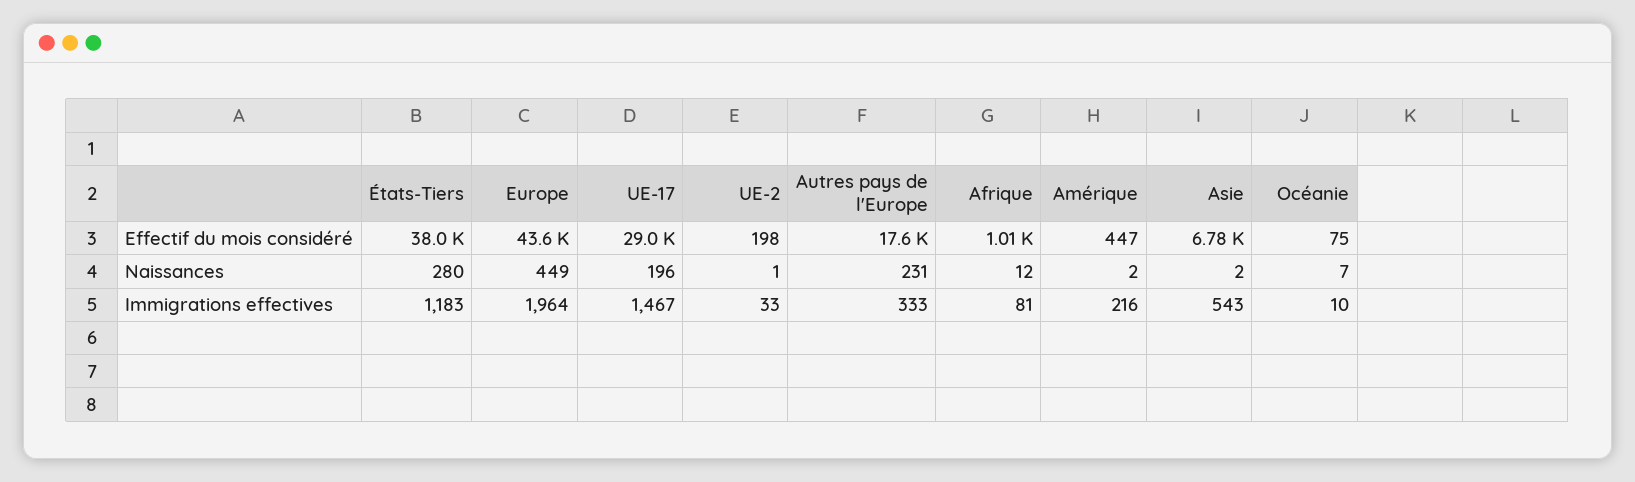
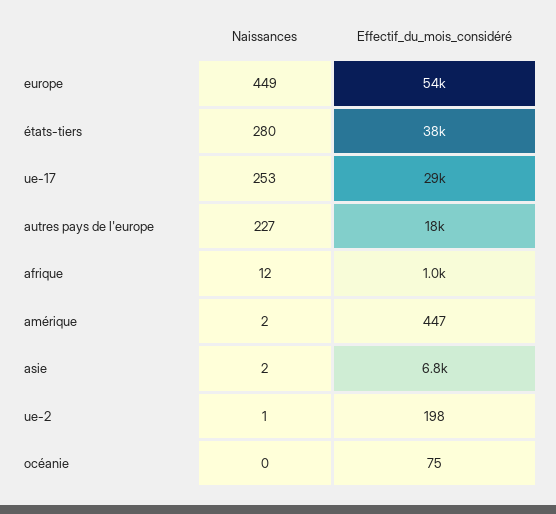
  {
    "États-Tiers": {
      "Effectif du mois considéré": 38000,
-     "Naissances": 280,
+     "Naissances": 280
-     "Immigrations effectives": 1183
    },
    "Europe": {
-     "Effectif du mois considéré": 43600,
+     "Effectif du mois considéré": 54000,
-     "Naissances": 449,
+     "Naissances": 449
-     "Immigrations effectives": 1964
    },
    "UE-17": {
      "Effectif du mois considéré": 29000,
-     "Naissances": 196,
+     "Naissances": 253
-     "Immigrations effectives": 1467
    },
    "UE-2": {
      "Effectif du mois considéré": 198,
-     "Naissances": 1,
+     "Naissances": 1
-     "Immigrations effectives": 33
    },
    "Autres pays de l'Europe": {
      "Effectif du mois considéré": 17600,
-     "Naissances": 231,
+     "Naissances": 227
-     "Immigrations effectives": 333
    },
    "Afrique": {
      "Effectif du mois considéré": 1010,
-     "Naissances": 12,
+     "Naissances": 12
-     "Immigrations effectives": 81
    },
    "Amérique": {
      "Effectif du mois considéré": 447,
-     "Naissances": 2,
+     "Naissances": 2
-     "Immigrations effectives": 216
    },
    "Asie": {
      "Effectif du mois considéré": 6780,
-     "Naissances": 2,
+     "Naissances": 2
-     "Immigrations effectives": 543
    },
    "Océanie": {
      "Effectif du mois considéré": 75,
-     "Naissances": 7,
+     "Naissances": 0
-     "Immigrations effectives": 10
    }
  }

